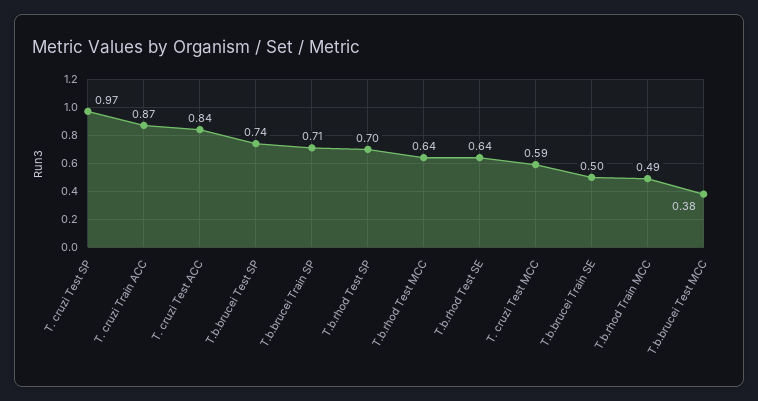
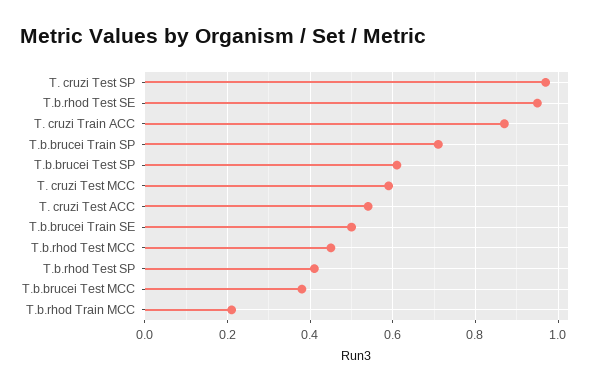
  {
    "T. cruzi Test SP": 0.97,
    "T. cruzi Train ACC": 0.87,
-   "T. cruzi Test ACC": 0.84,
+   "T. cruzi Test ACC": 0.55,
-   "T.b.brucei Test SP": 0.74,
+   "T.b.brucei Test SP": 0.6,
    "T.b.brucei Train SP": 0.71,
-   "T.b.rhod Test SP": 0.7,
+   "T.b.rhod Test SP": 0.4,
-   "T.b.rhod Test MCC": 0.64,
+   "T.b.rhod Test MCC": 0.45,
-   "T.b.rhod Test SE": 0.64,
+   "T.b.rhod Test SE": 0.95,
    "T. cruzi Test MCC": 0.59,
    "T.b.brucei Train SE": 0.5,
-   "T.b.rhod Train MCC": 0.49,
+   "T.b.rhod Train MCC": 0.2,
    "T.b.brucei Test MCC": 0.38
  }

